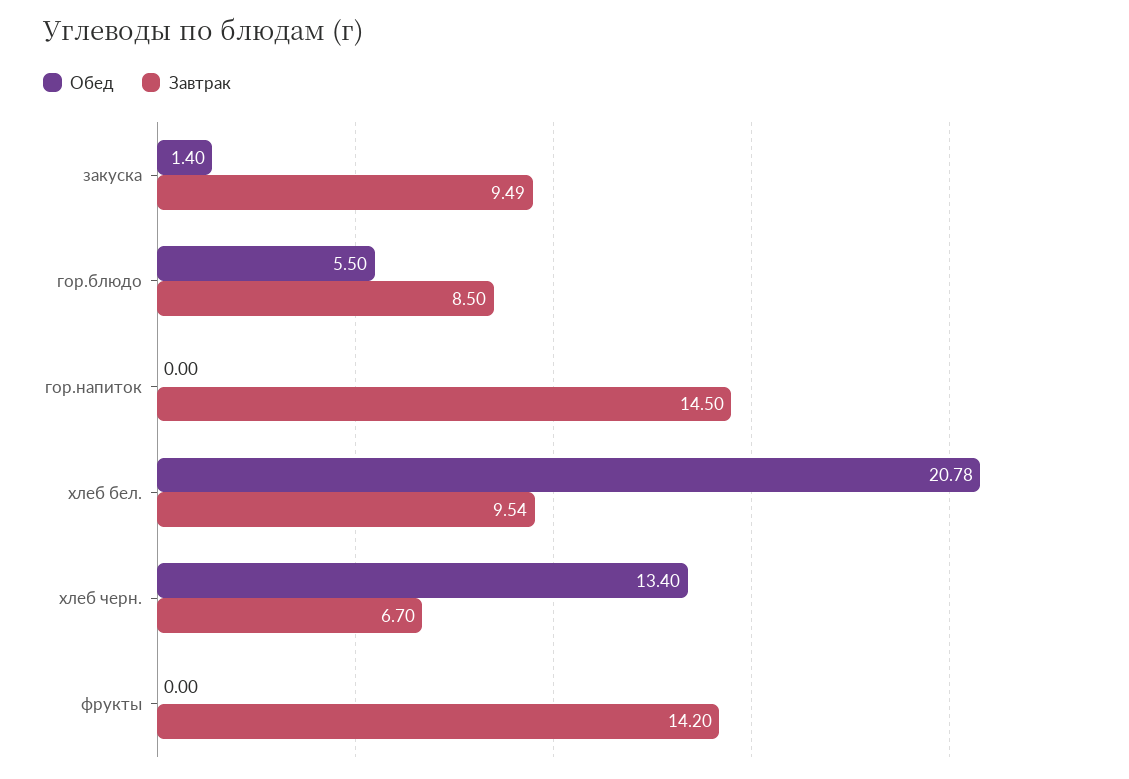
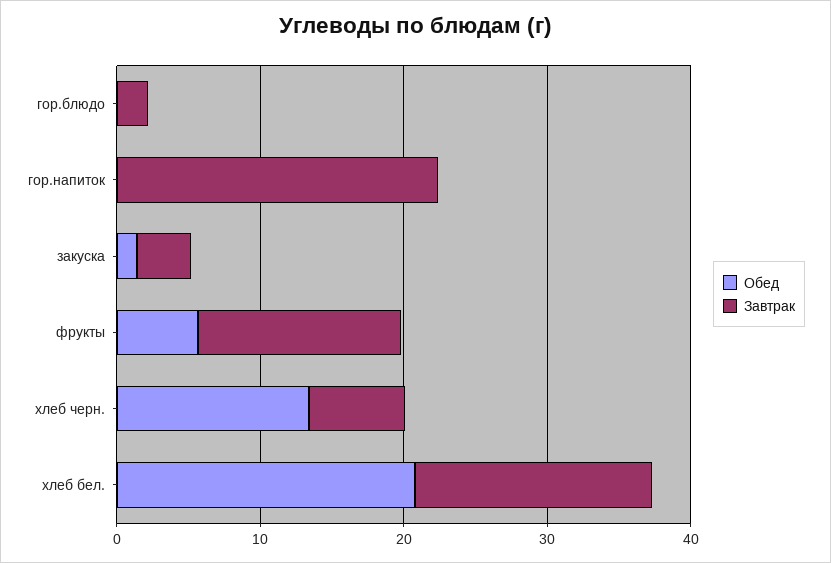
  {
    "Обед": {
      "закуска": 1.4,
-     "гор.блюдо": 5.5,
+     "гор.блюдо": 0,
      "гор.напиток": 0,
      "хлеб бел.": 20.78,
      "хлеб черн.": 13.4,
-     "фрукты": 0
+     "фрукты": 6
    },
    "Завтрак": {
-     "закуска": 9.49,
+     "закуска": 4,
-     "гор.блюдо": 8.5,
+     "гор.блюдо": 2,
-     "гор.напиток": 14.5,
+     "гор.напиток": 22,
-     "хлеб бел.": 9.54,
+     "хлеб бел.": 16,
      "хлеб черн.": 6.7,
      "фрукты": 14.2
    }
  }

